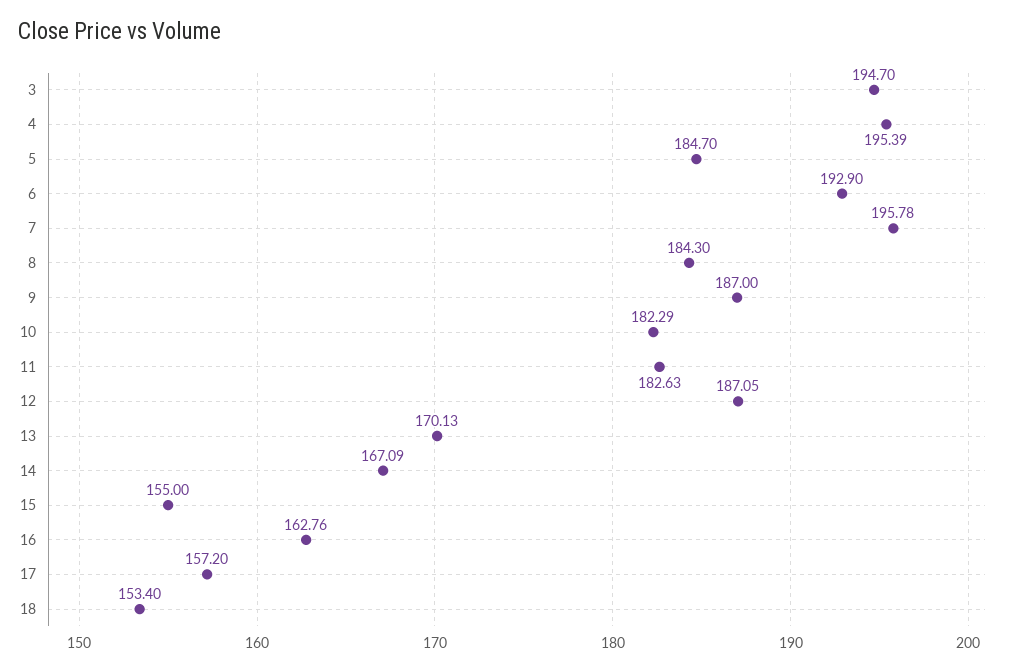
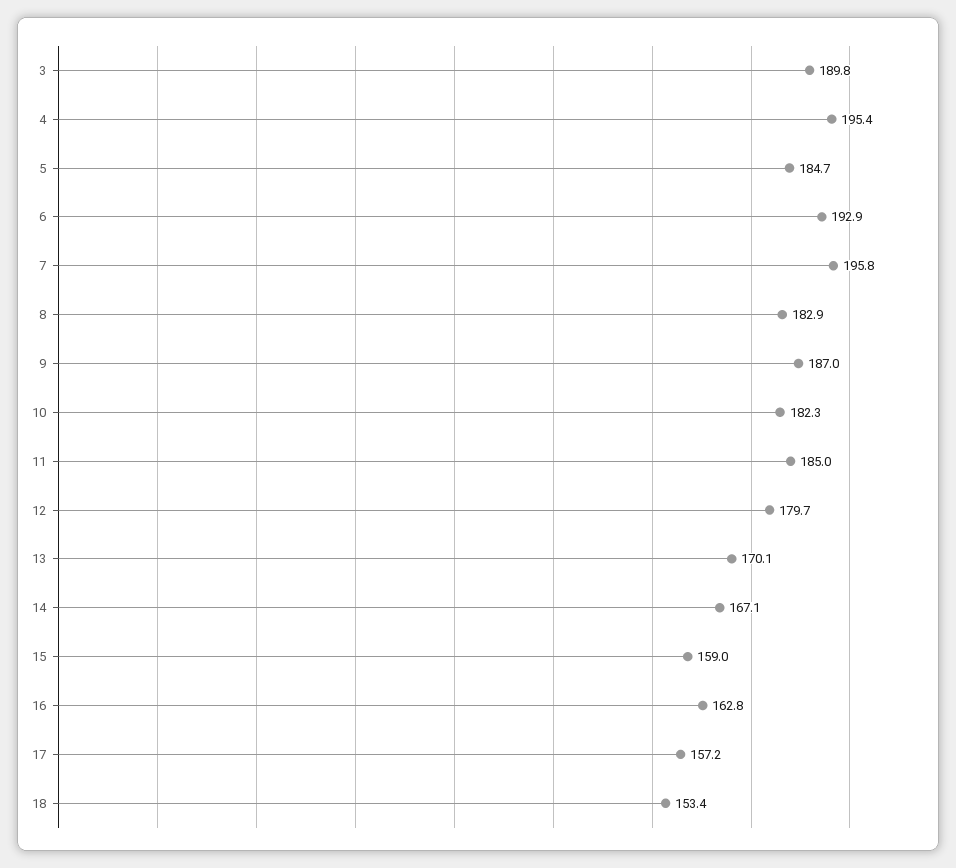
  {
-   "3": 194.7,
+   "3": 189.8,
    "4": 195.39,
    "5": 184.7,
    "6": 192.9,
    "7": 195.78,
-   "8": 184.3,
+   "8": 182.9,
    "9": 187,
    "10": 182.29,
-   "11": 182.63,
+   "11": 185,
-   "12": 187.05,
+   "12": 179.7,
    "13": 170.13,
    "14": 167.09,
-   "15": 155,
+   "15": 159,
    "16": 162.76,
    "17": 157.2,
    "18": 153.4
  }

